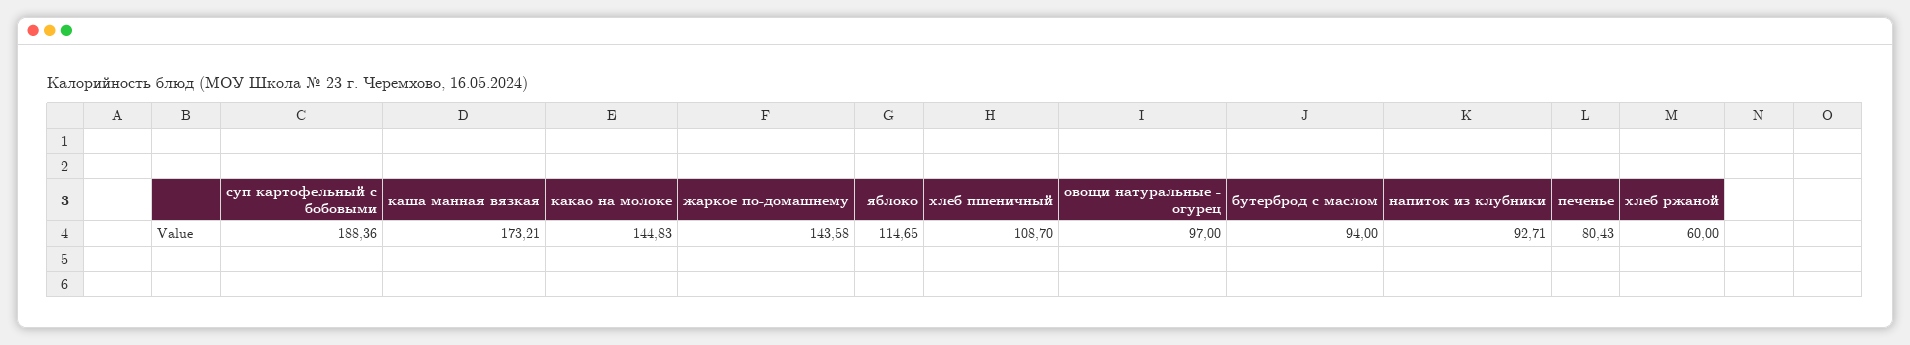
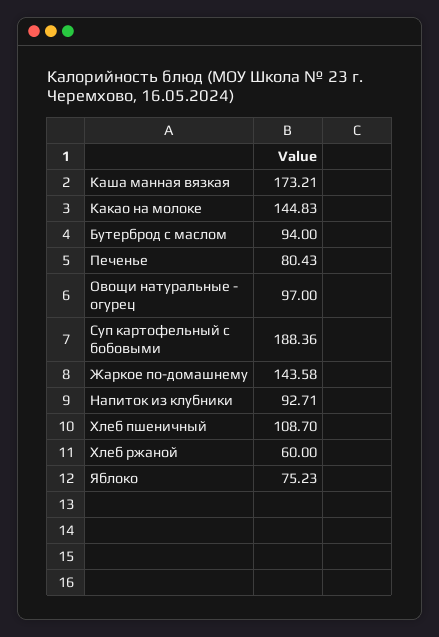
  {
    "суп картофельный с бобовыми": 188.36,
    "каша манная вязкая": 173.21,
    "какао на молоке": 144.83,
    "жаркое по-домашнему": 143.58,
-   "яблоко": 114.65,
+   "яблоко": 75.23,
    "хлеб пшеничный": 108.7,
    "овощи натуральные - огурец": 97,
    "бутерброд с маслом": 94,
    "напиток из клубники": 92.71,
    "печенье": 80.43,
    "хлеб ржаной": 60
  }

